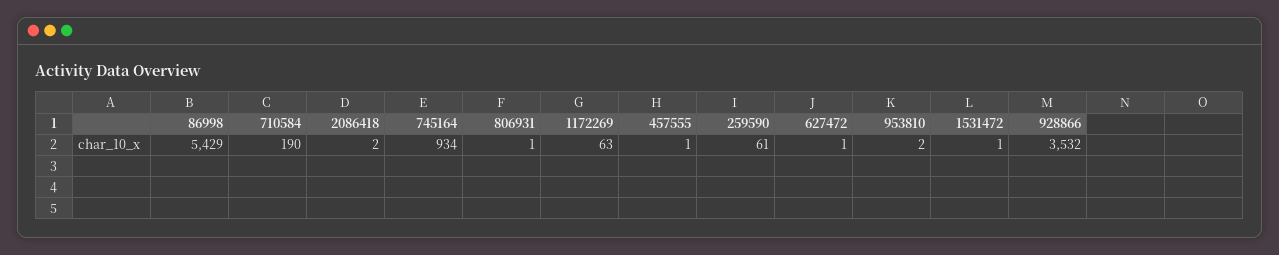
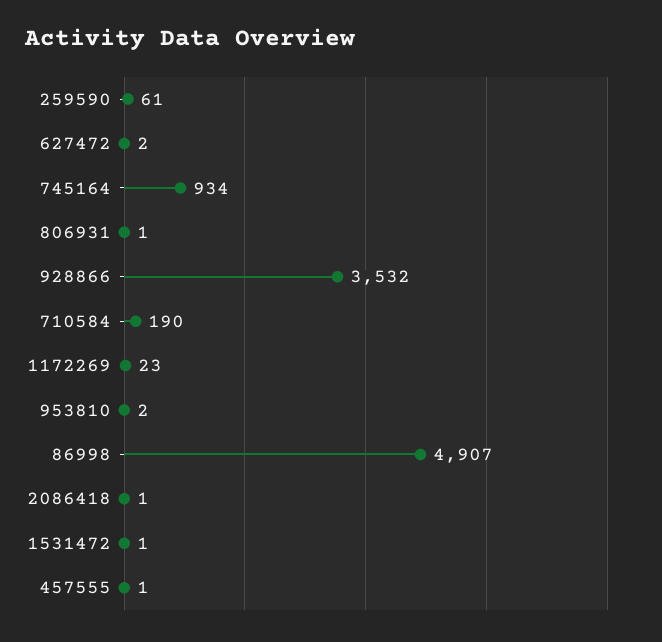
  {
-   "86998": 5429,
+   "86998": 4907,
    "710584": 190,
-   "2086418": 2,
+   "2086418": 1,
    "745164": 934,
    "806931": 1,
-   "1172269": 63,
+   "1172269": 23,
    "457555": 1,
    "259590": 61,
-   "627472": 1,
+   "627472": 2,
    "953810": 2,
    "1531472": 1,
    "928866": 3532
  }

